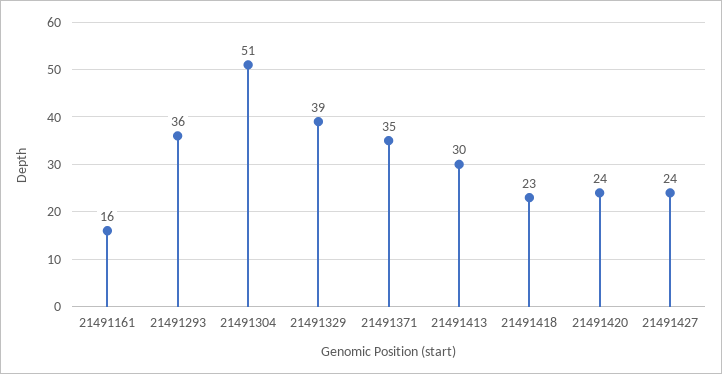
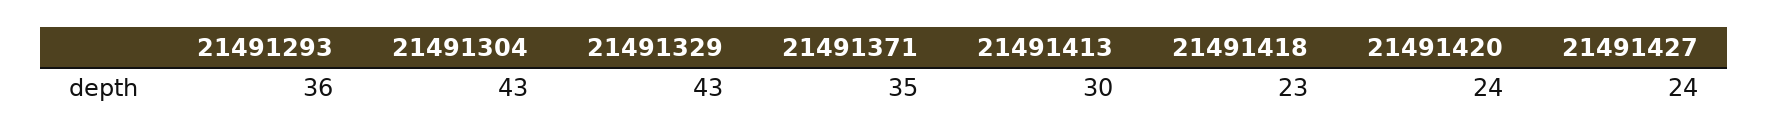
  {
-   "21491161": 16,
    "21491293": 36,
-   "21491304": 51,
+   "21491304": 43,
-   "21491329": 39,
+   "21491329": 43,
    "21491371": 35,
    "21491413": 30,
    "21491418": 23,
    "21491420": 24,
    "21491427": 24
  }

